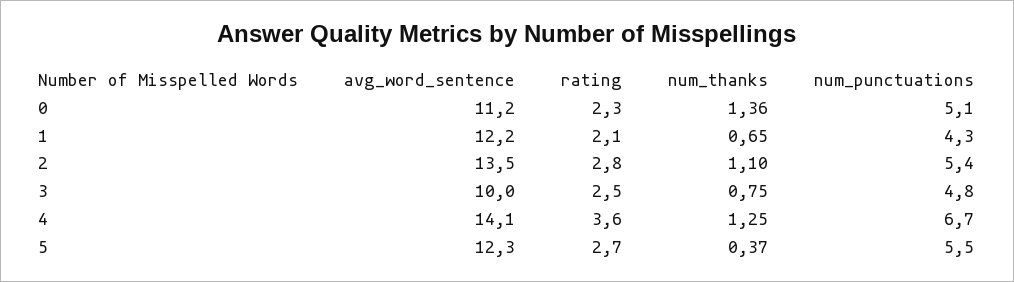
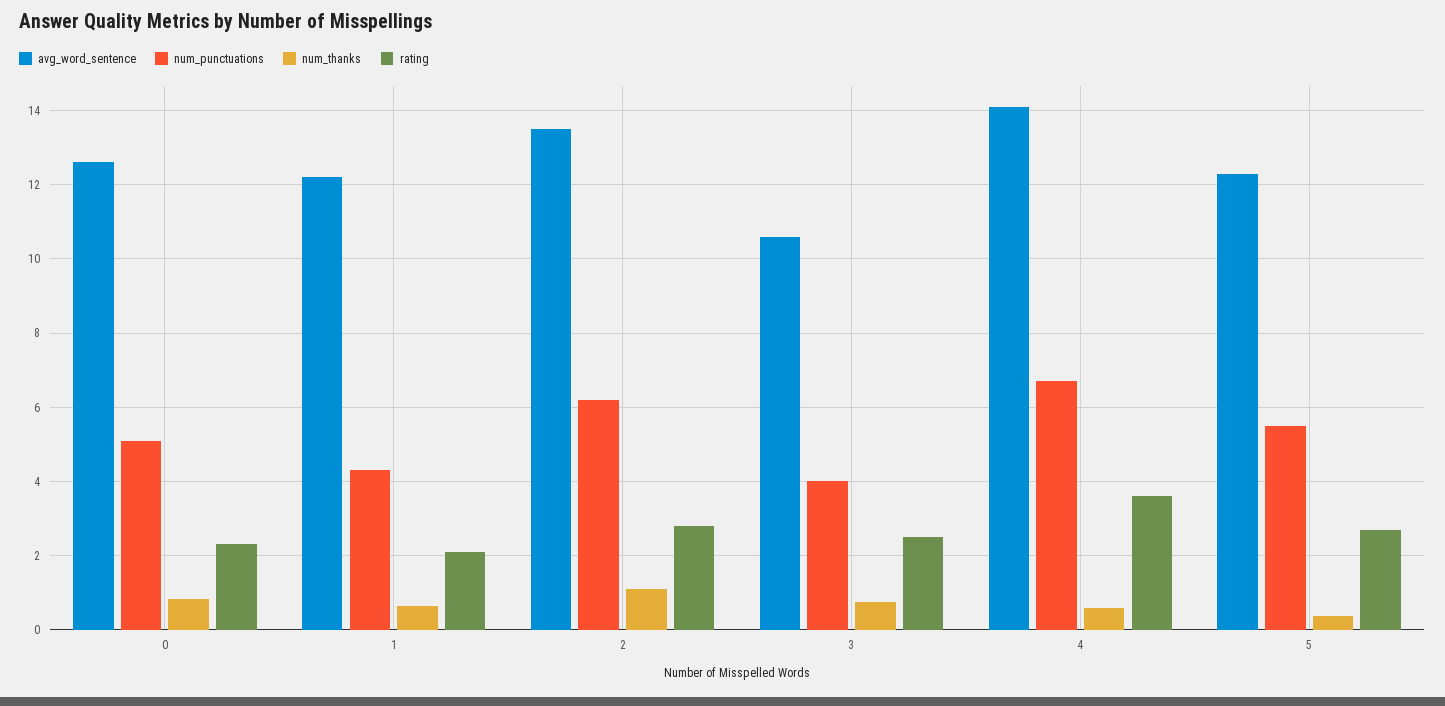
  {
    "avg_word_sentence": {
-     "0": 11.2,
+     "0": 12.6,
      "1": 12.2,
      "2": 13.5,
-     "3": 10,
+     "3": 10.6,
      "4": 14.1,
      "5": 12.3
    },
    "rating": {
      "0": 2.3,
      "1": 2.1,
      "2": 2.8,
      "3": 2.5,
      "4": 3.6,
      "5": 2.7
    },
    "num_thanks": {
-     "0": 1.36,
+     "0": 0.8,
      "1": 0.65,
      "2": 1.1,
      "3": 0.75,
-     "4": 1.25,
+     "4": 0.6,
      "5": 0.37
    },
    "num_punctuations": {
      "0": 5.1,
      "1": 4.3,
-     "2": 5.4,
+     "2": 6.2,
-     "3": 4.8,
+     "3": 4,
      "4": 6.7,
      "5": 5.5
    }
  }

